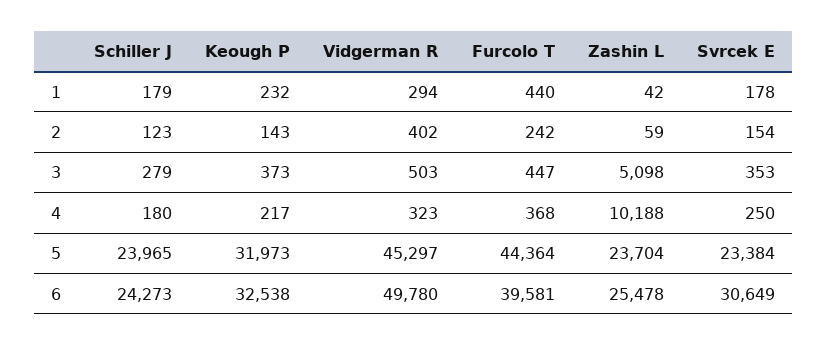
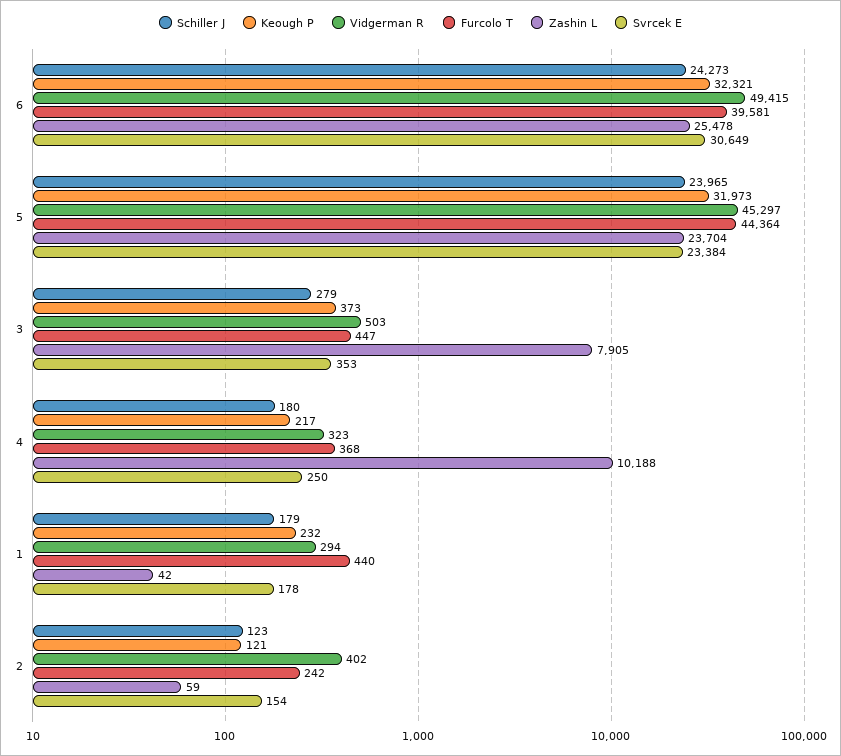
  {
    "Schiller J": {
      "1": 179,
      "2": 123,
      "3": 279,
      "4": 180,
      "5": 23965,
      "6": 24273
    },
    "Keough P": {
      "1": 232,
-     "2": 143,
+     "2": 121,
      "3": 373,
      "4": 217,
      "5": 31973,
-     "6": 32538
+     "6": 32321
    },
    "Vidgerman R": {
      "1": 294,
      "2": 402,
      "3": 503,
      "4": 323,
      "5": 45297,
-     "6": 49780
+     "6": 49415
    },
    "Furcolo T": {
      "1": 440,
      "2": 242,
      "3": 447,
      "4": 368,
      "5": 44364,
      "6": 39581
    },
    "Zashin L": {
      "1": 42,
      "2": 59,
-     "3": 5098,
+     "3": 7905,
      "4": 10188,
      "5": 23704,
      "6": 25478
    },
    "Svrcek E": {
      "1": 178,
      "2": 154,
      "3": 353,
      "4": 250,
      "5": 23384,
      "6": 30649
    }
  }

